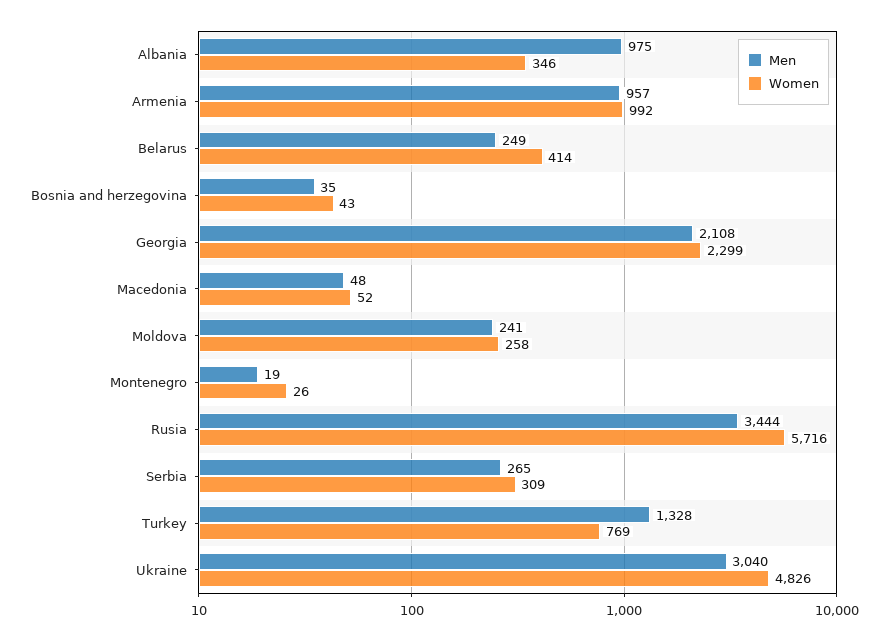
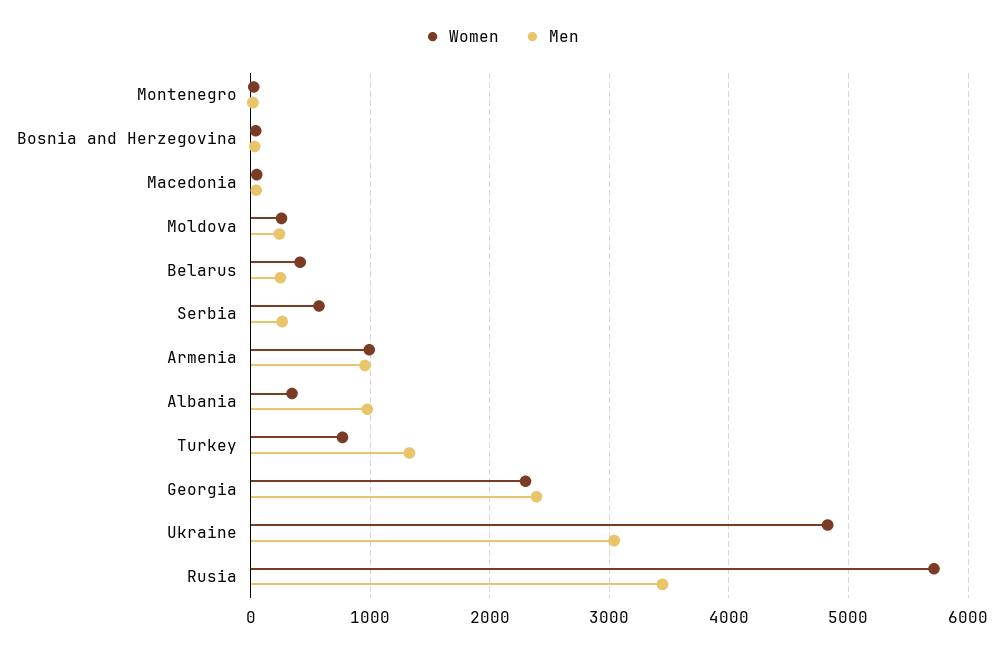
  {
    "Men": {
      "Albania": 975,
      "Armenia": 957,
      "Belarus": 249,
      "Bosnia and herzegovina": 35,
-     "Georgia": 2108,
+     "Georgia": 2400,
      "Macedonia": 48,
      "Moldova": 241,
      "Montenegro": 19,
      "Rusia": 3444,
      "Serbia": 265,
      "Turkey": 1328,
      "Ukraine": 3040
    },
    "Women": {
      "Albania": 346,
      "Armenia": 992,
      "Belarus": 414,
      "Bosnia and herzegovina": 43,
      "Georgia": 2299,
      "Macedonia": 52,
      "Moldova": 258,
      "Montenegro": 26,
      "Rusia": 5716,
-     "Serbia": 309,
+     "Serbia": 600,
      "Turkey": 769,
      "Ukraine": 4826
    }
  }

